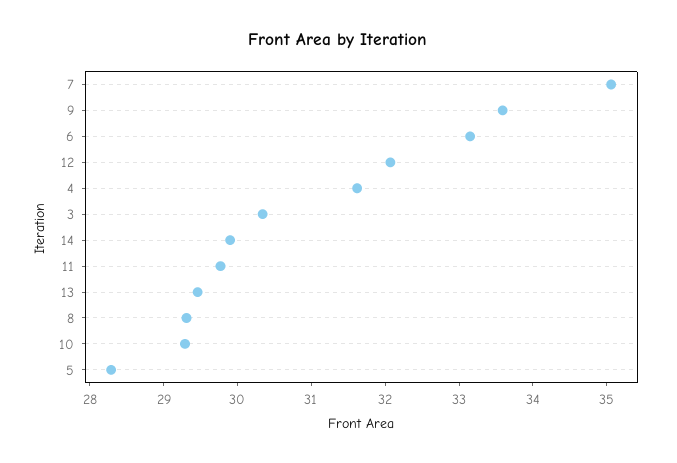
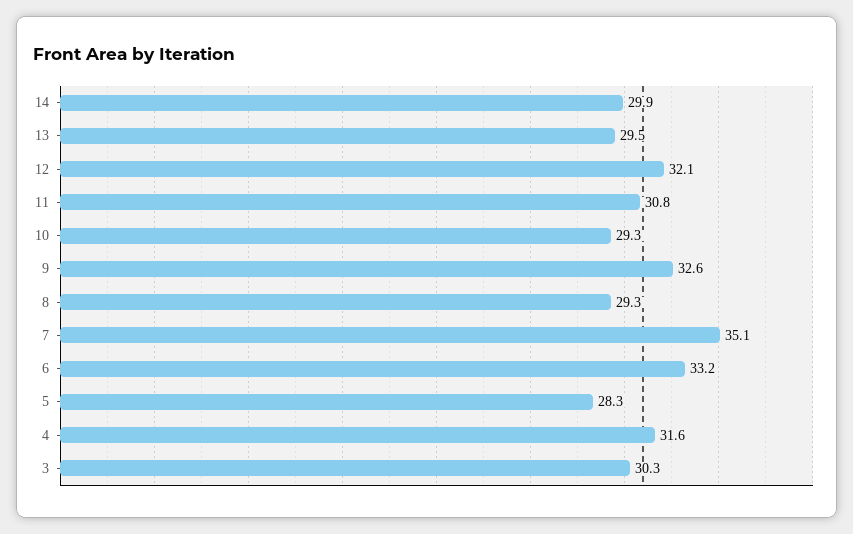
  {
    "7": 35.1,
-   "9": 33.6,
+   "9": 32.6,
    "6": 33.2,
    "12": 32.1,
    "4": 31.6,
    "3": 30.3,
    "14": 29.9,
-   "11": 29.8,
+   "11": 30.8,
    "13": 29.5,
    "8": 29.3,
    "10": 29.3,
    "5": 28.3
  }

